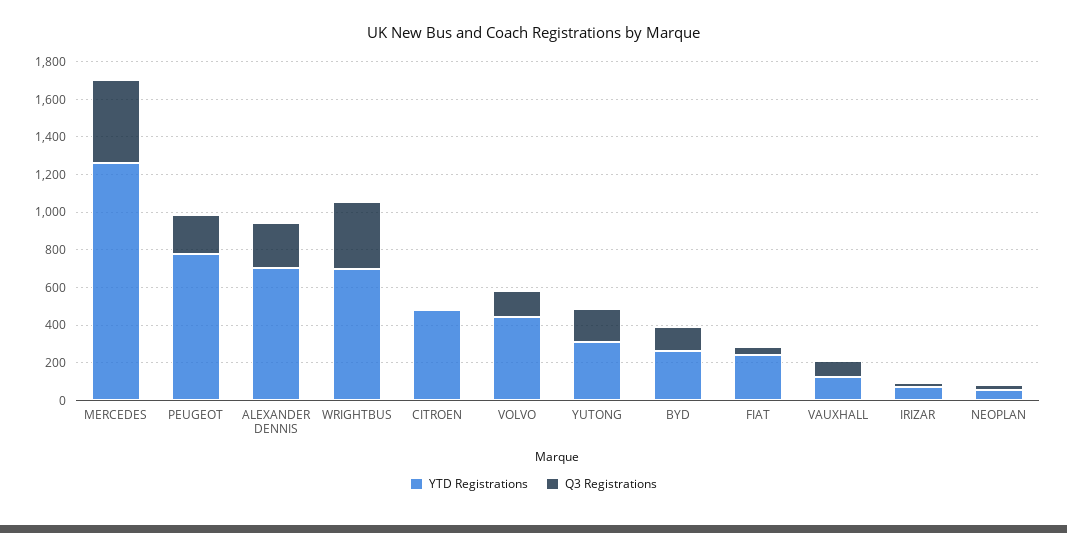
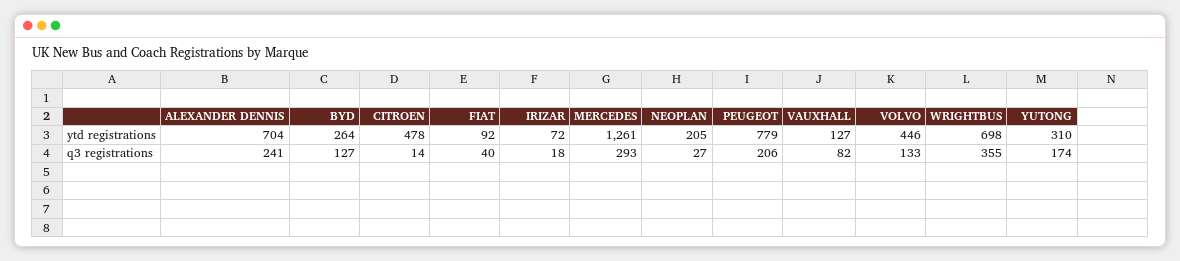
  {
    "YTD Registrations": {
      "MERCEDES": 1261,
      "PEUGEOT": 779,
      "ALEXANDER DENNIS": 704,
      "WRIGHTBUS": 698,
      "CITROEN": 478,
      "VOLVO": 446,
      "YUTONG": 310,
      "BYD": 264,
-     "FIAT": 250,
+     "FIAT": 92,
      "VAUXHALL": 127,
      "IRIZAR": 72,
-     "NEOPLAN": 50
+     "NEOPLAN": 205
    },
    "Q3 Registrations": {
-     "MERCEDES": 450,
+     "MERCEDES": 293,
      "PEUGEOT": 206,
      "ALEXANDER DENNIS": 241,
      "WRIGHTBUS": 355,
      "CITROEN": 14,
      "VOLVO": 133,
      "YUTONG": 174,
      "BYD": 127,
      "FIAT": 40,
      "VAUXHALL": 82,
      "IRIZAR": 18,
      "NEOPLAN": 27
    }
  }

